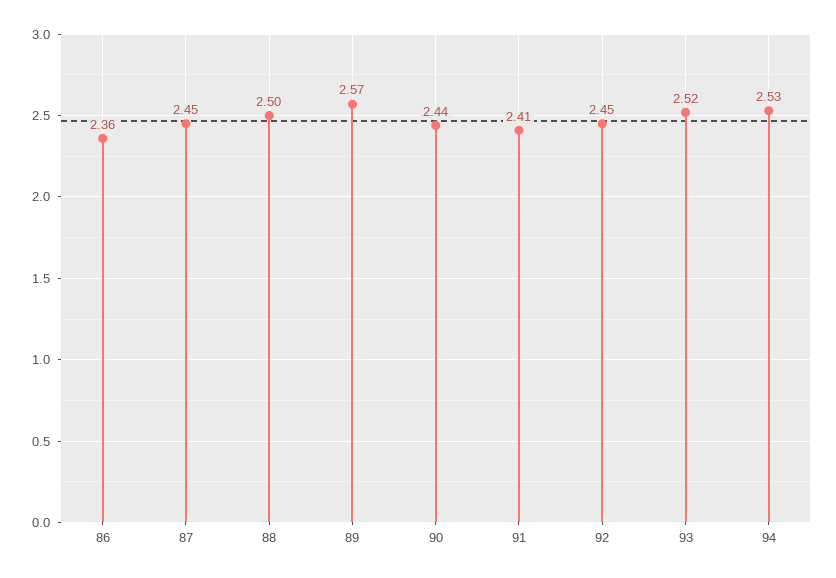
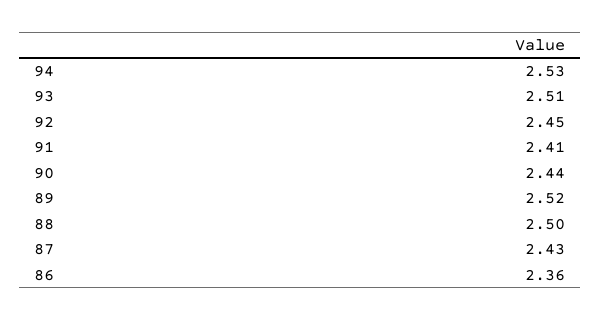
  {
    "86": 2.36,
-   "87": 2.45,
+   "87": 2.43,
    "88": 2.5,
-   "89": 2.57,
+   "89": 2.52,
    "90": 2.44,
    "91": 2.41,
    "92": 2.45,
-   "93": 2.52,
+   "93": 2.51,
    "94": 2.53
  }

